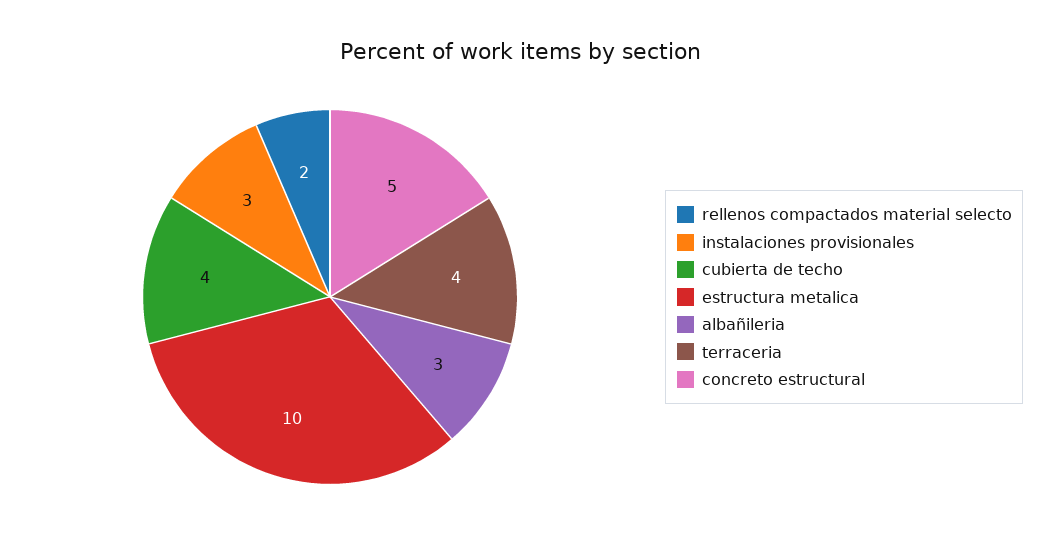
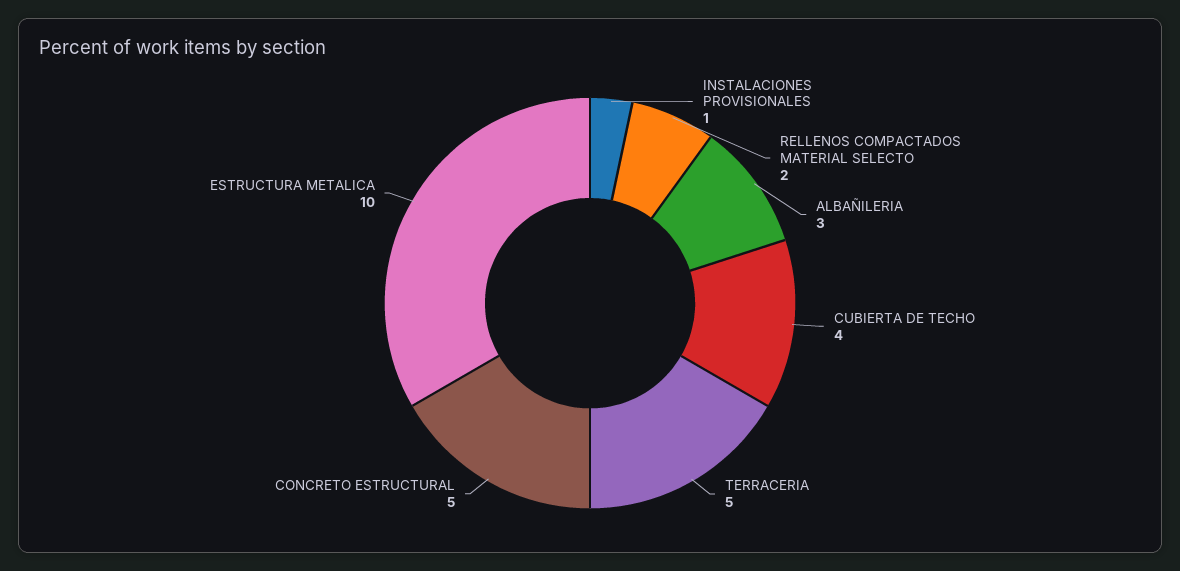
  {
    "rellenos compactados material selecto": 2,
-   "instalaciones provisionales": 3,
+   "instalaciones provisionales": 1,
    "cubierta de techo": 4,
    "estructura metalica": 10,
    "albañileria": 3,
-   "terraceria": 4,
+   "terraceria": 5,
    "concreto estructural": 5
  }

